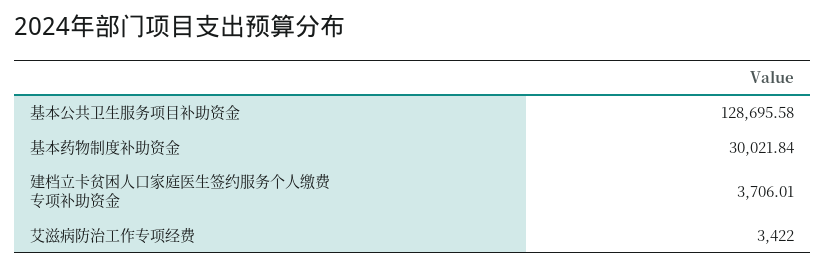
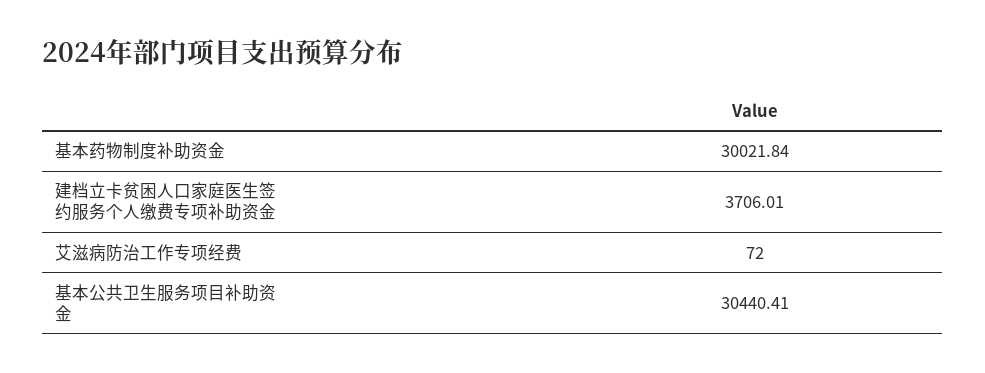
  {
-   "基本公共卫生服务项目补助资金": 128695.58,
+   "基本公共卫生服务项目补助资金": 30440.41,
    "基本药物制度补助资金": 30021.84,
    "建档立卡贫困人口家庭医生签约服务个人缴费专项补助资金": 3706.01,
-   "艾滋病防治工作专项经费": 3422
+   "艾滋病防治工作专项经费": 72
  }

